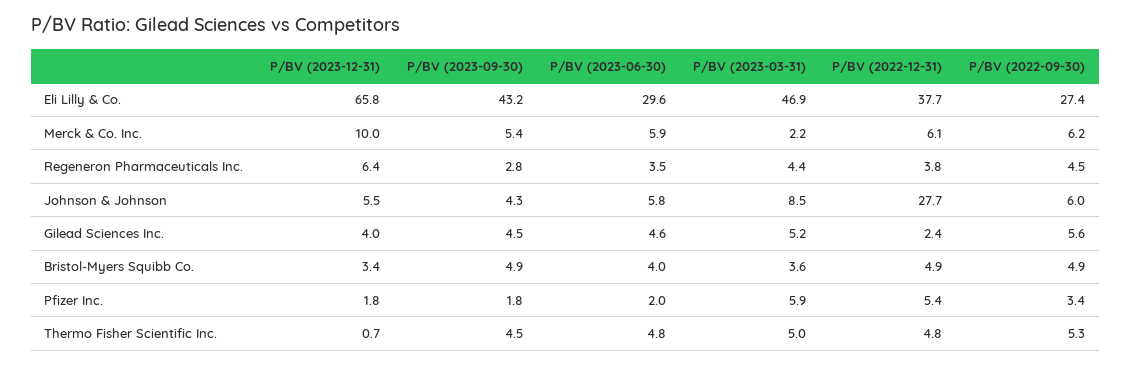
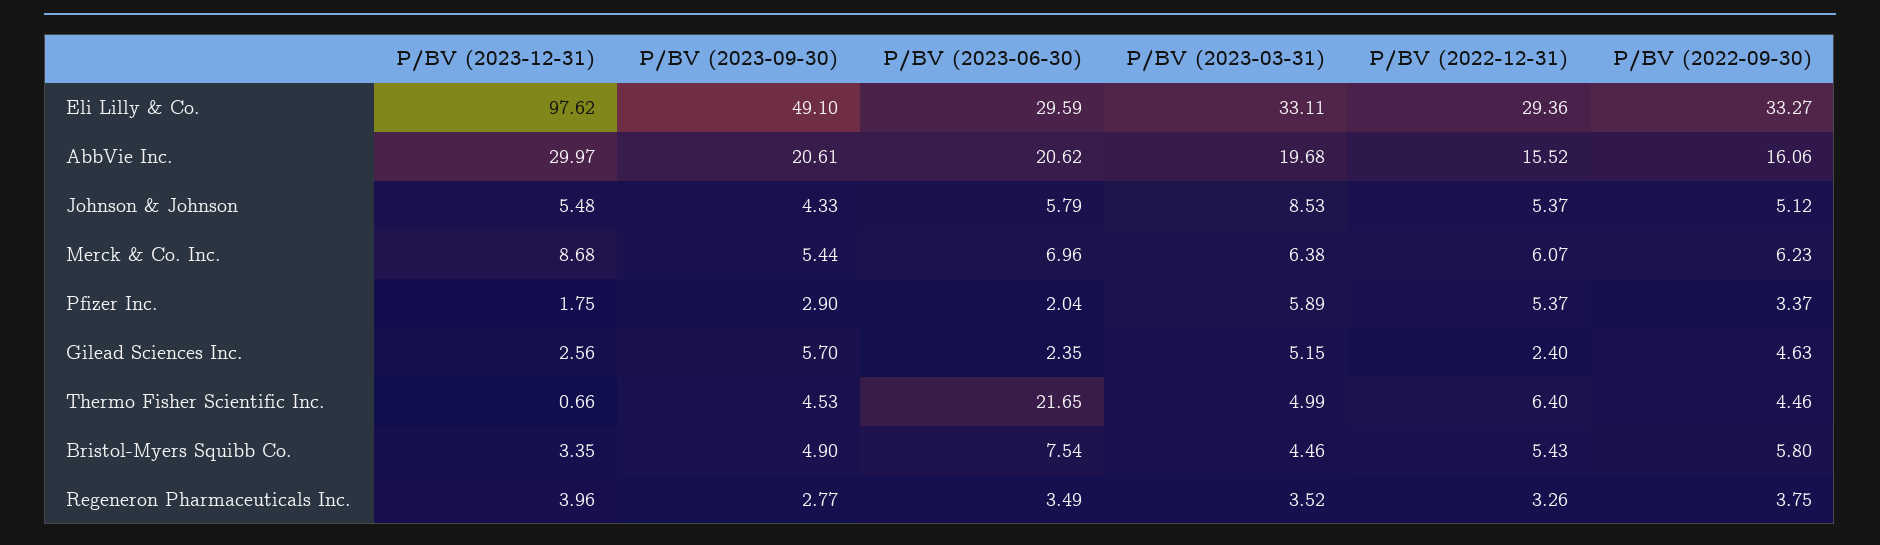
  {
    "P/BV (2023-12-31)": {
-     "Eli Lilly & Co.": 65.8,
+     "Eli Lilly & Co.": 97.62,
-     "Merck & Co. Inc.": 10,
+     "Merck & Co. Inc.": 8.68,
-     "Regeneron Pharmaceuticals Inc.": 6.4,
+     "Regeneron Pharmaceuticals Inc.": 3.96,
      "Johnson & Johnson": 5.48,
-     "Gilead Sciences Inc.": 4,
+     "Gilead Sciences Inc.": 2.56,
      "Bristol-Myers Squibb Co.": 3.35,
      "Pfizer Inc.": 1.75,
-     "Thermo Fisher Scientific Inc.": 0.66
+     "Thermo Fisher Scientific Inc.": 0.66,
+     "AbbVie Inc.": 29.97
    },
    "P/BV (2023-09-30)": {
-     "Eli Lilly & Co.": 43.2,
+     "Eli Lilly & Co.": 49.1,
      "Merck & Co. Inc.": 5.44,
      "Regeneron Pharmaceuticals Inc.": 2.77,
      "Johnson & Johnson": 4.33,
-     "Gilead Sciences Inc.": 4.5,
+     "Gilead Sciences Inc.": 5.7,
      "Bristol-Myers Squibb Co.": 4.9,
-     "Pfizer Inc.": 1.8,
+     "Pfizer Inc.": 2.9,
-     "Thermo Fisher Scientific Inc.": 4.53
+     "Thermo Fisher Scientific Inc.": 4.53,
+     "AbbVie Inc.": 20.61
    },
    "P/BV (2023-06-30)": {
      "Eli Lilly & Co.": 29.59,
-     "Merck & Co. Inc.": 5.9,
+     "Merck & Co. Inc.": 6.96,
      "Regeneron Pharmaceuticals Inc.": 3.49,
      "Johnson & Johnson": 5.79,
-     "Gilead Sciences Inc.": 4.6,
+     "Gilead Sciences Inc.": 2.35,
-     "Bristol-Myers Squibb Co.": 4,
+     "Bristol-Myers Squibb Co.": 7.54,
      "Pfizer Inc.": 2.04,
-     "Thermo Fisher Scientific Inc.": 4.8
+     "Thermo Fisher Scientific Inc.": 21.65,
+     "AbbVie Inc.": 20.62
    },
    "P/BV (2023-03-31)": {
-     "Eli Lilly & Co.": 46.9,
+     "Eli Lilly & Co.": 33.11,
-     "Merck & Co. Inc.": 2.2,
+     "Merck & Co. Inc.": 6.38,
-     "Regeneron Pharmaceuticals Inc.": 4.4,
+     "Regeneron Pharmaceuticals Inc.": 3.52,
      "Johnson & Johnson": 8.53,
      "Gilead Sciences Inc.": 5.15,
-     "Bristol-Myers Squibb Co.": 3.6,
+     "Bristol-Myers Squibb Co.": 4.46,
      "Pfizer Inc.": 5.89,
-     "Thermo Fisher Scientific Inc.": 4.99
+     "Thermo Fisher Scientific Inc.": 4.99,
+     "AbbVie Inc.": 19.68
    },
    "P/BV (2022-12-31)": {
-     "Eli Lilly & Co.": 37.7,
+     "Eli Lilly & Co.": 29.36,
      "Merck & Co. Inc.": 6.07,
-     "Regeneron Pharmaceuticals Inc.": 3.8,
+     "Regeneron Pharmaceuticals Inc.": 3.26,
-     "Johnson & Johnson": 27.7,
+     "Johnson & Johnson": 5.37,
      "Gilead Sciences Inc.": 2.4,
-     "Bristol-Myers Squibb Co.": 4.9,
+     "Bristol-Myers Squibb Co.": 5.43,
      "Pfizer Inc.": 5.37,
-     "Thermo Fisher Scientific Inc.": 4.8
+     "Thermo Fisher Scientific Inc.": 6.4,
+     "AbbVie Inc.": 15.52
    },
    "P/BV (2022-09-30)": {
-     "Eli Lilly & Co.": 27.4,
+     "Eli Lilly & Co.": 33.27,
      "Merck & Co. Inc.": 6.23,
-     "Regeneron Pharmaceuticals Inc.": 4.5,
+     "Regeneron Pharmaceuticals Inc.": 3.75,
-     "Johnson & Johnson": 6,
+     "Johnson & Johnson": 5.12,
-     "Gilead Sciences Inc.": 5.6,
+     "Gilead Sciences Inc.": 4.63,
-     "Bristol-Myers Squibb Co.": 4.9,
+     "Bristol-Myers Squibb Co.": 5.8,
      "Pfizer Inc.": 3.37,
-     "Thermo Fisher Scientific Inc.": 5.3
+     "Thermo Fisher Scientific Inc.": 4.46,
+     "AbbVie Inc.": 16.06
    }
  }

